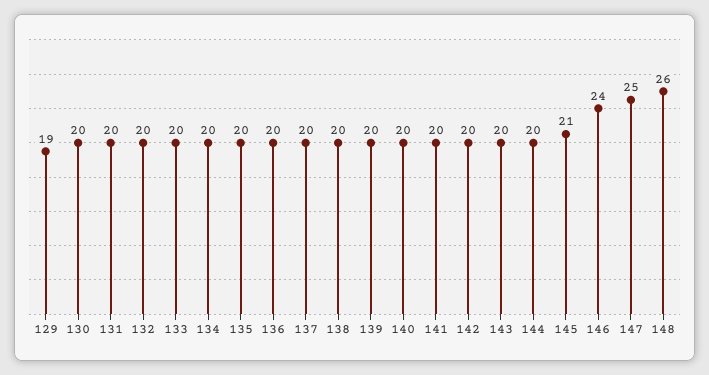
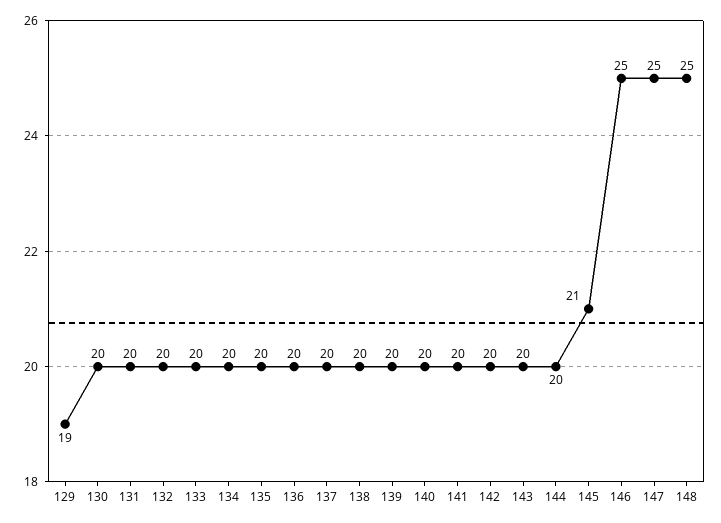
  {
    "129": 19,
    "130": 20,
    "131": 20,
    "132": 20,
    "133": 20,
    "134": 20,
    "135": 20,
    "136": 20,
    "137": 20,
    "138": 20,
    "139": 20,
    "140": 20,
    "141": 20,
    "142": 20,
    "143": 20,
    "144": 20,
    "145": 21,
-   "146": 24,
+   "146": 25,
    "147": 25,
-   "148": 26
+   "148": 25
  }

